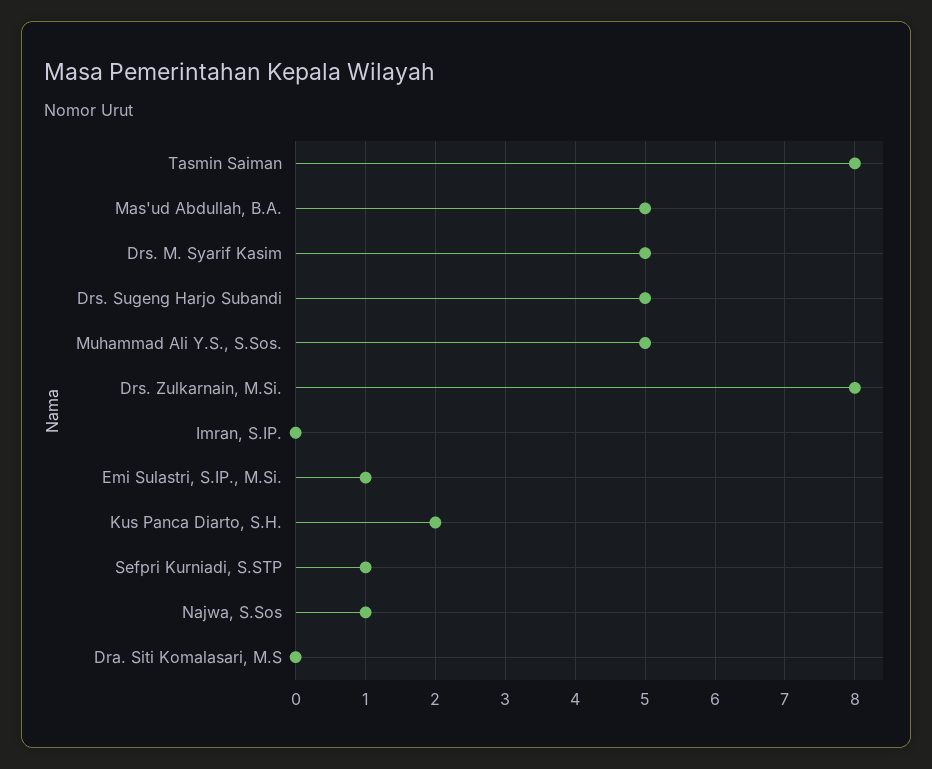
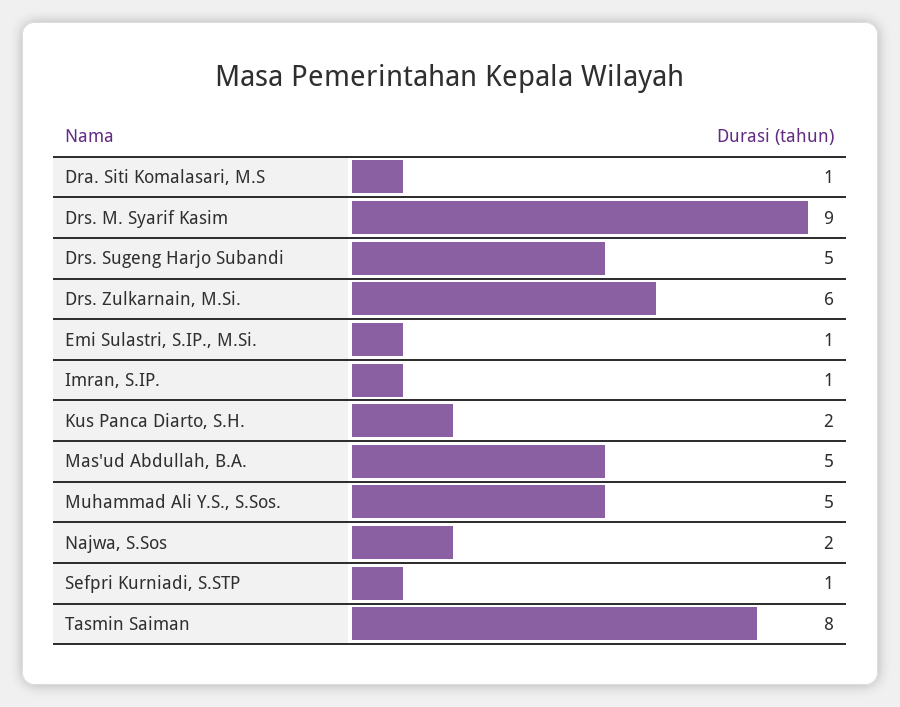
  {
    "Tasmin Saiman": 8,
    "Mas'ud Abdullah, B.A.": 5,
-   "Drs. M. Syarif Kasim": 5,
+   "Drs. M. Syarif Kasim": 9,
    "Drs. Sugeng Harjo Subandi": 5,
    "Muhammad Ali Y.S., S.Sos.": 5,
-   "Drs. Zulkarnain, M.Si.": 8,
+   "Drs. Zulkarnain, M.Si.": 6,
-   "Imran, S.IP.": 0,
+   "Imran, S.IP.": 1,
    "Emi Sulastri, S.IP., M.Si.": 1,
    "Kus Panca Diarto, S.H.": 2,
    "Sefpri Kurniadi, S.STP": 1,
-   "Najwa, S.Sos": 1,
+   "Najwa, S.Sos": 2,
-   "Dra. Siti Komalasari, M.S": 0
+   "Dra. Siti Komalasari, M.S": 1
  }

